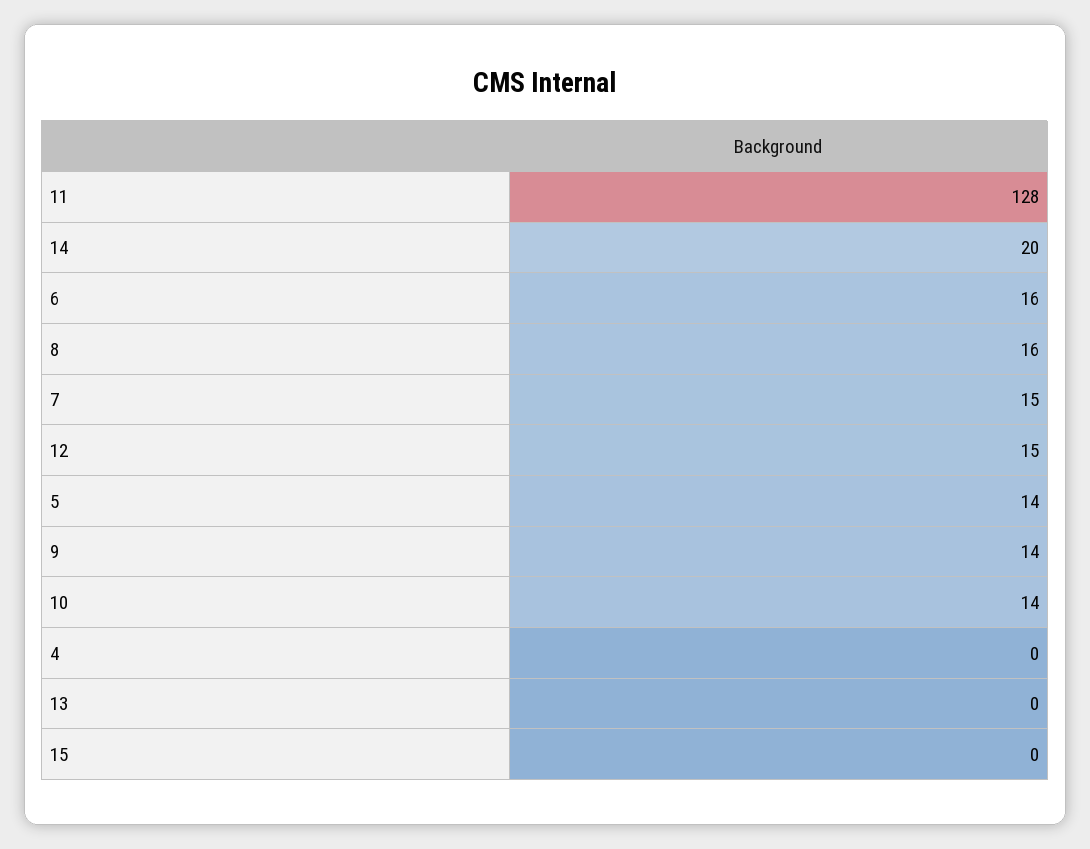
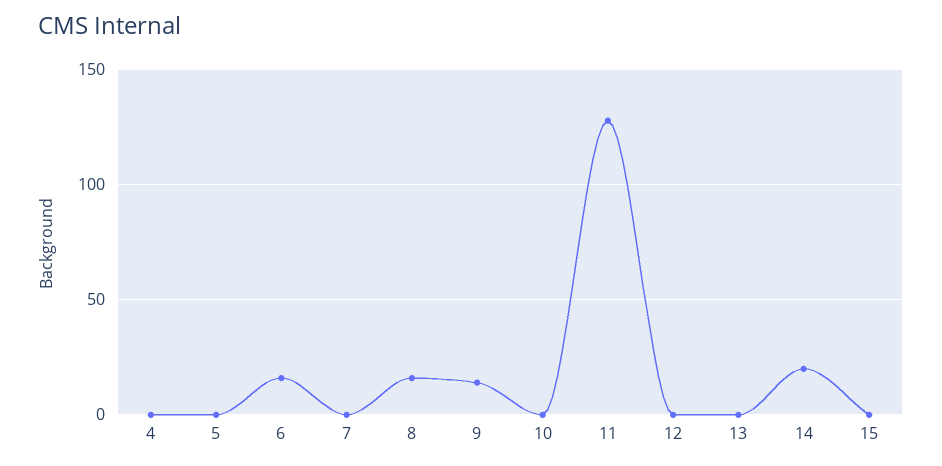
  {
    "11": 128,
    "14": 20,
    "6": 16,
    "8": 16,
-   "7": 15,
+   "7": 0,
-   "12": 15,
+   "12": 0,
-   "5": 14,
+   "5": 0,
    "9": 14,
-   "10": 14,
+   "10": 0,
    "4": 0,
    "13": 0,
    "15": 0
  }

